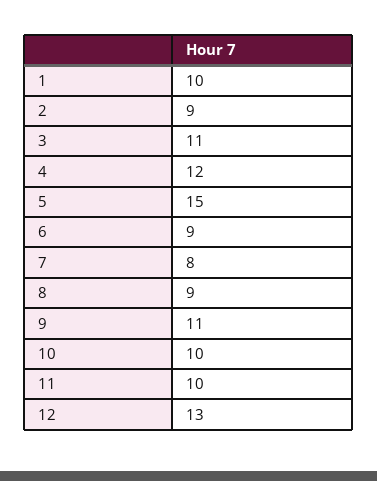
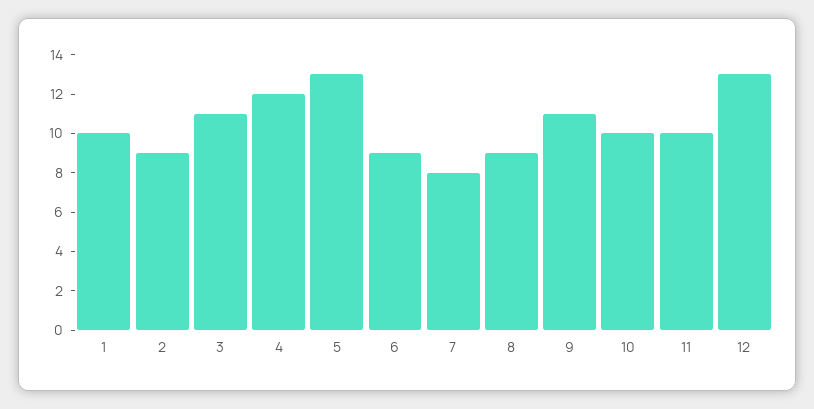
  {
    "1": 10,
    "2": 9,
    "3": 11,
    "4": 12,
-   "5": 15,
+   "5": 13,
    "6": 9,
    "7": 8,
    "8": 9,
    "9": 11,
    "10": 10,
    "11": 10,
    "12": 13
  }

